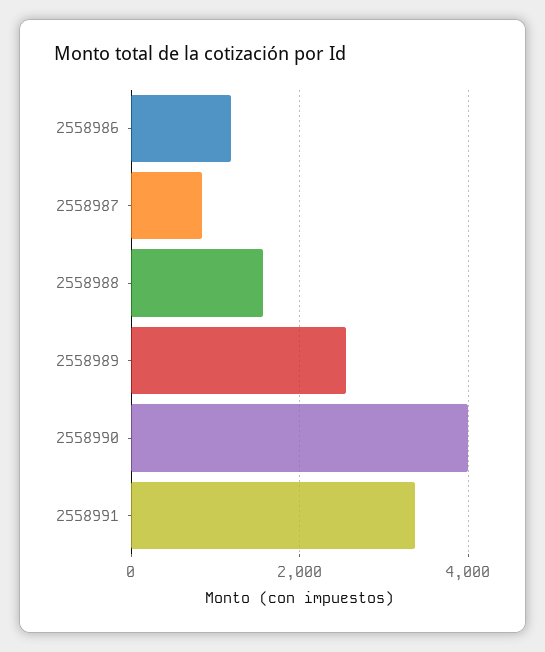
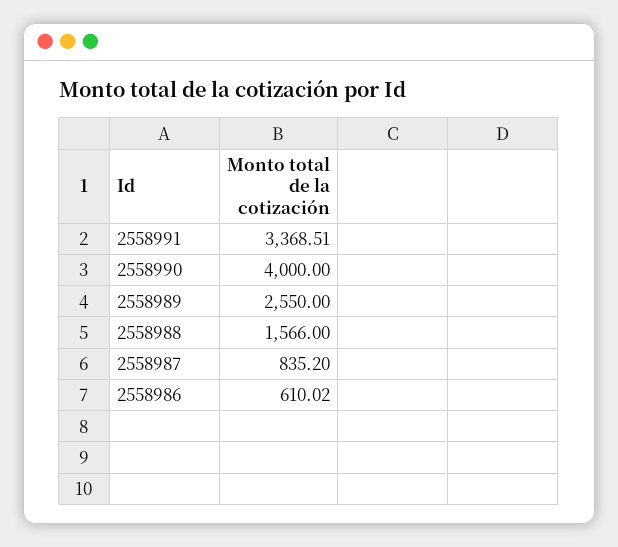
  {
-   "2558986": 1200,
+   "2558986": 610.02,
    "2558987": 835.2,
    "2558988": 1566,
    "2558989": 2550,
    "2558990": 4000,
    "2558991": 3368.51
  }

